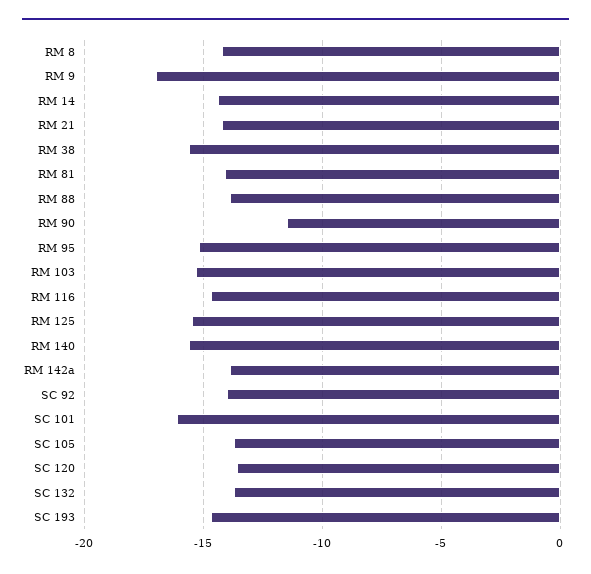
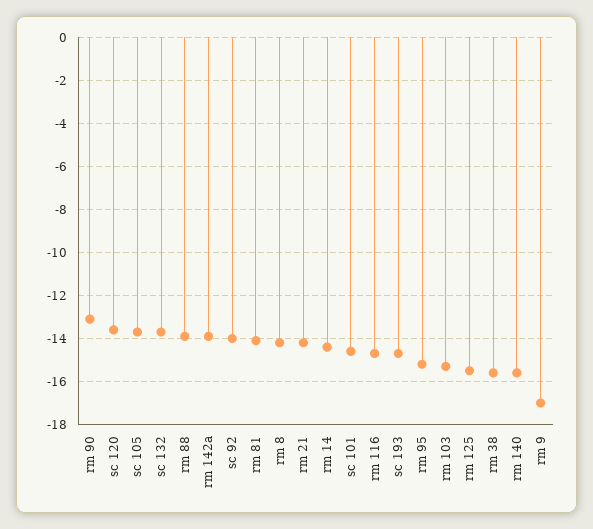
  {
    "RM 8": -14,
    "RM 9": -17,
    "RM 14": -14.5,
    "RM 21": -14,
    "RM 38": -15.5,
    "RM 81": -14,
    "RM 88": -14,
-   "RM 90": -11.5,
+   "RM 90": -13,
    "RM 95": -15,
    "RM 103": -15.5,
    "RM 116": -14.5,
    "RM 125": -15.5,
    "RM 140": -15.5,
    "RM 142a": -14,
    "SC 92": -14,
-   "SC 101": -16,
+   "SC 101": -14.5,
    "SC 105": -13.5,
    "SC 120": -13.5,
    "SC 132": -13.5,
    "SC 193": -14.5
  }

